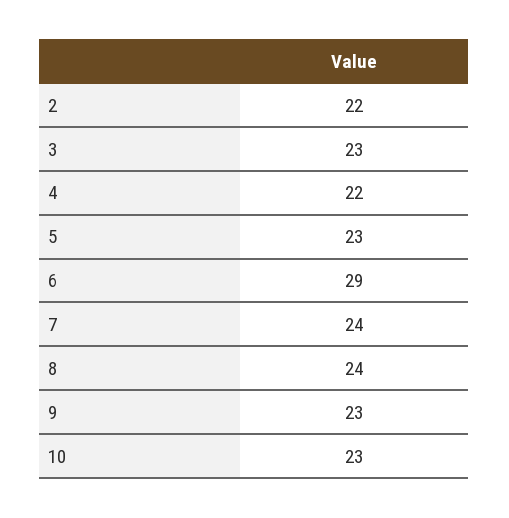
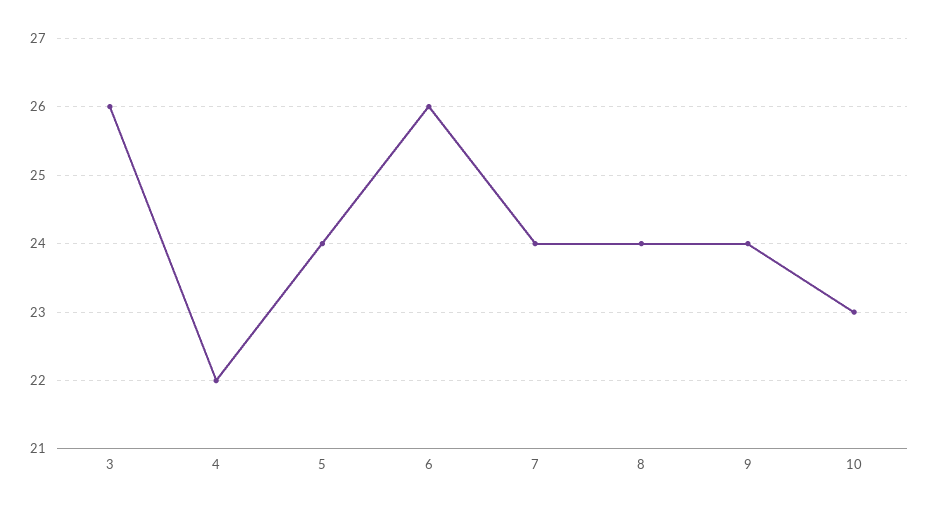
  {
-   "2": 22,
-   "3": 23,
+   "3": 26,
    "4": 22,
-   "5": 23,
+   "5": 24,
-   "6": 29,
+   "6": 26,
    "7": 24,
    "8": 24,
-   "9": 23,
+   "9": 24,
    "10": 23
  }

